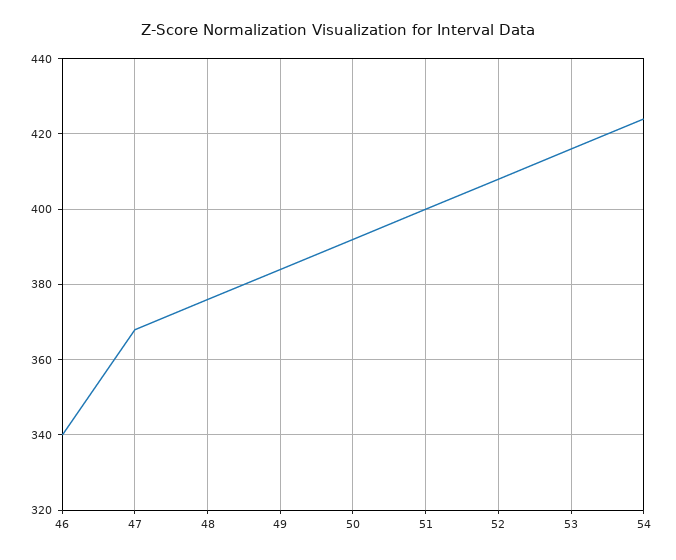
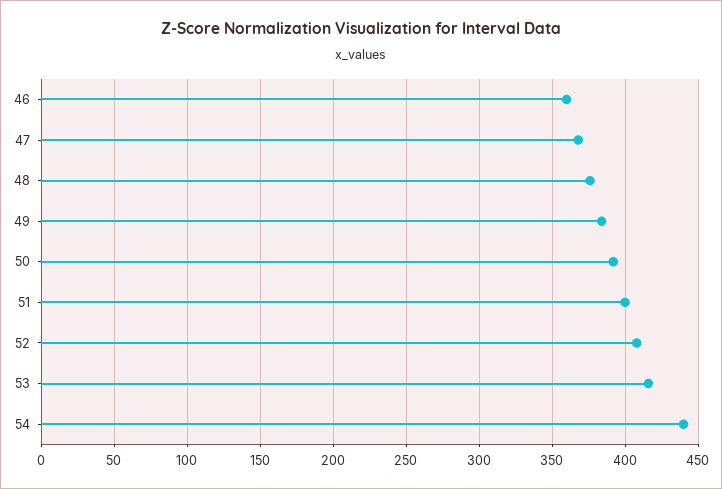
  {
-   "46": 340,
+   "46": 360,
    "47": 370,
    "48": 375,
    "49": 385,
    "50": 390,
    "51": 400,
    "52": 410,
    "53": 415,
-   "54": 425
+   "54": 440
  }

